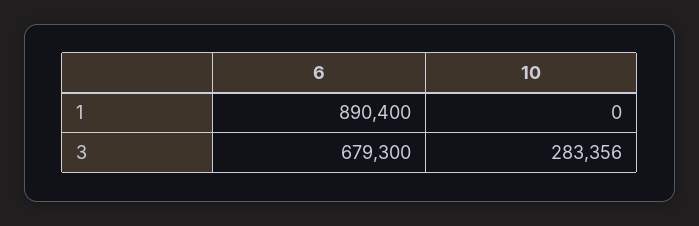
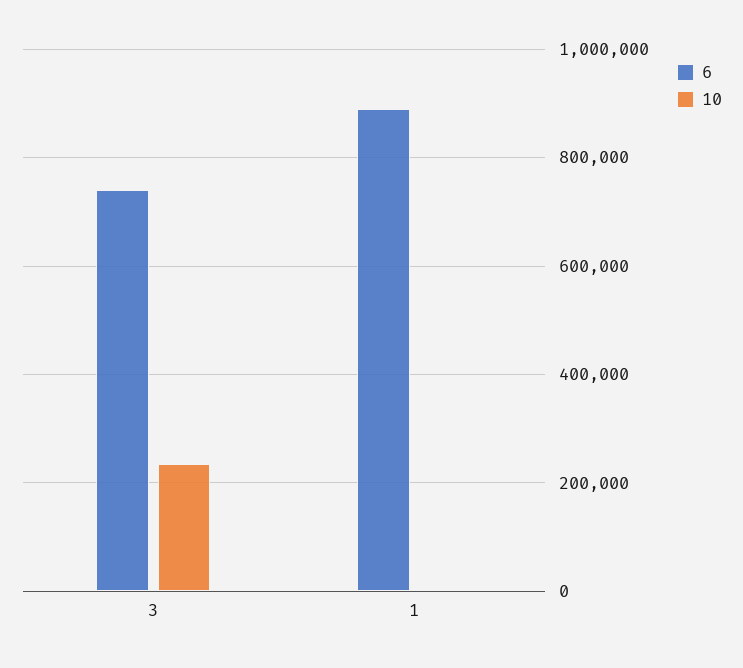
  {
    "6": {
      "1": 890400,
-     "3": 679300
+     "3": 740000
    },
    "10": {
      "1": 0,
-     "3": 283356
+     "3": 240000
    }
  }

